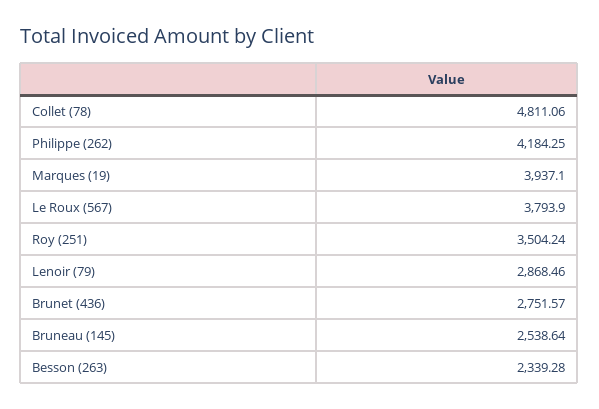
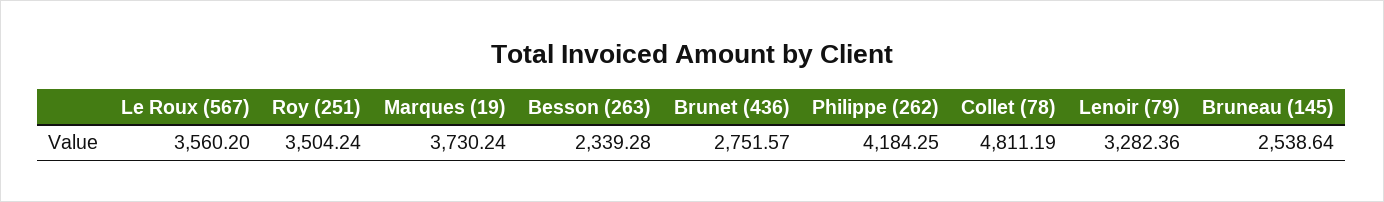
  {
-   "Collet (78)": 4811.06,
+   "Collet (78)": 4811.19,
    "Philippe (262)": 4184.25,
-   "Marques (19)": 3937.1,
+   "Marques (19)": 3730.24,
-   "Le Roux (567)": 3793.9,
+   "Le Roux (567)": 3560.2,
    "Roy (251)": 3504.24,
-   "Lenoir (79)": 2868.46,
+   "Lenoir (79)": 3282.36,
    "Brunet (436)": 2751.57,
    "Bruneau (145)": 2538.64,
    "Besson (263)": 2339.28
  }

